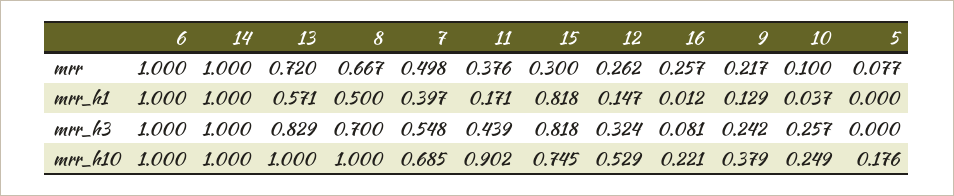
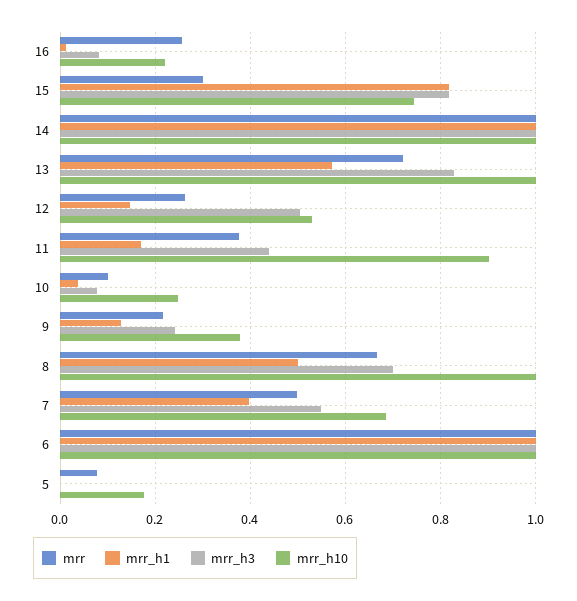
  {
    "mrr": {
      "6": 1,
      "14": 1,
      "13": 0.72,
      "8": 0.667,
      "7": 0.498,
      "11": 0.376,
      "15": 0.3,
      "12": 0.262,
      "16": 0.257,
      "9": 0.217,
      "10": 0.1,
      "5": 0.077
    },
    "mrr_h1": {
      "6": 1,
      "14": 1,
      "13": 0.571,
      "8": 0.5,
      "7": 0.397,
      "11": 0.171,
      "15": 0.818,
      "12": 0.147,
      "16": 0.012,
      "9": 0.129,
      "10": 0.037,
      "5": 0
    },
    "mrr_h3": {
      "6": 1,
      "14": 1,
      "13": 0.829,
      "8": 0.7,
      "7": 0.548,
      "11": 0.439,
      "15": 0.818,
-     "12": 0.324,
+     "12": 0.5,
      "16": 0.081,
      "9": 0.242,
-     "10": 0.257,
+     "10": 0.08,
      "5": 0
    },
    "mrr_h10": {
      "6": 1,
      "14": 1,
      "13": 1,
      "8": 1,
      "7": 0.685,
      "11": 0.902,
      "15": 0.745,
      "12": 0.529,
      "16": 0.221,
      "9": 0.379,
      "10": 0.249,
      "5": 0.176
    }
  }

